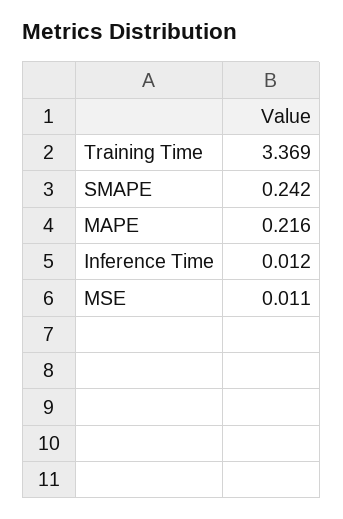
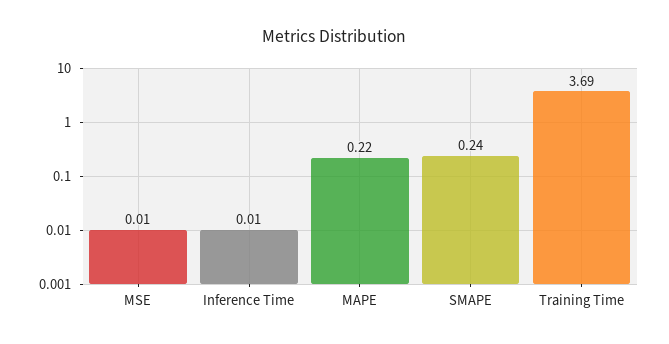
  {
-   "Training Time": 3.369,
+   "Training Time": 3.69,
    "SMAPE": 0.242,
    "MAPE": 0.216,
    "Inference Time": 0.012,
    "MSE": 0.011
  }

